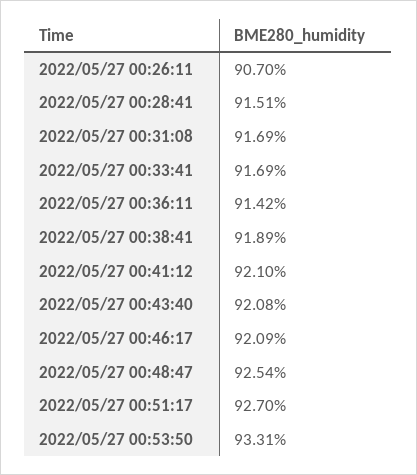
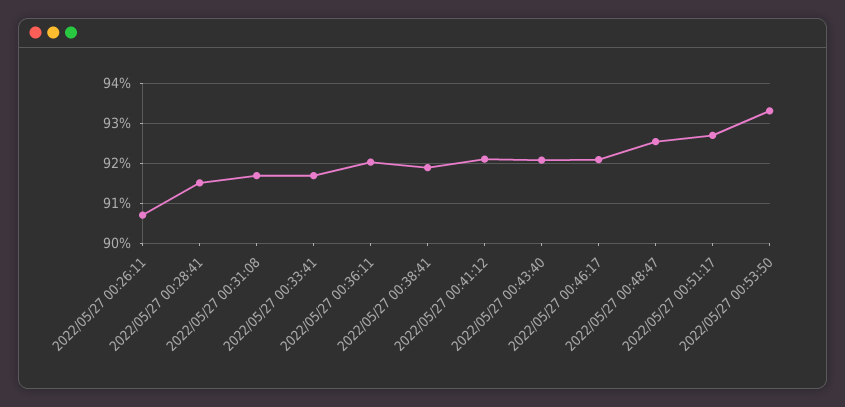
  {
    "2022/05/27 00:26:11": 90.7,
    "2022/05/27 00:28:41": 91.51,
    "2022/05/27 00:31:08": 91.69,
    "2022/05/27 00:33:41": 91.69,
-   "2022/05/27 00:36:11": 91.42,
+   "2022/05/27 00:36:11": 92,
    "2022/05/27 00:38:41": 91.89,
    "2022/05/27 00:41:12": 92.1,
    "2022/05/27 00:43:40": 92.08,
    "2022/05/27 00:46:17": 92.09,
    "2022/05/27 00:48:47": 92.54,
    "2022/05/27 00:51:17": 92.7,
    "2022/05/27 00:53:50": 93.31
  }

